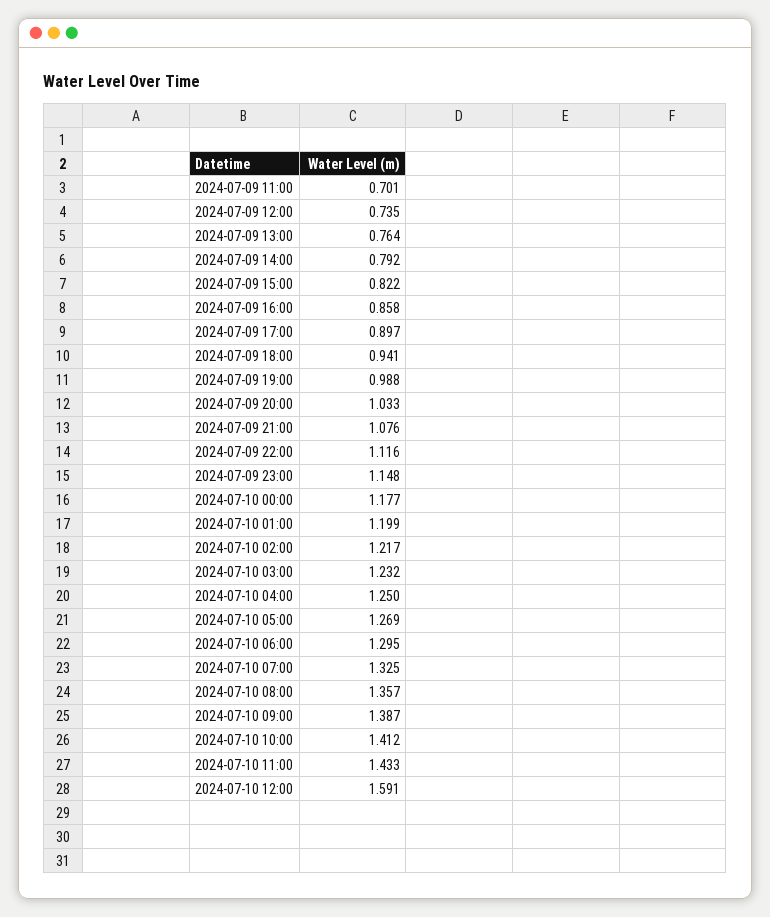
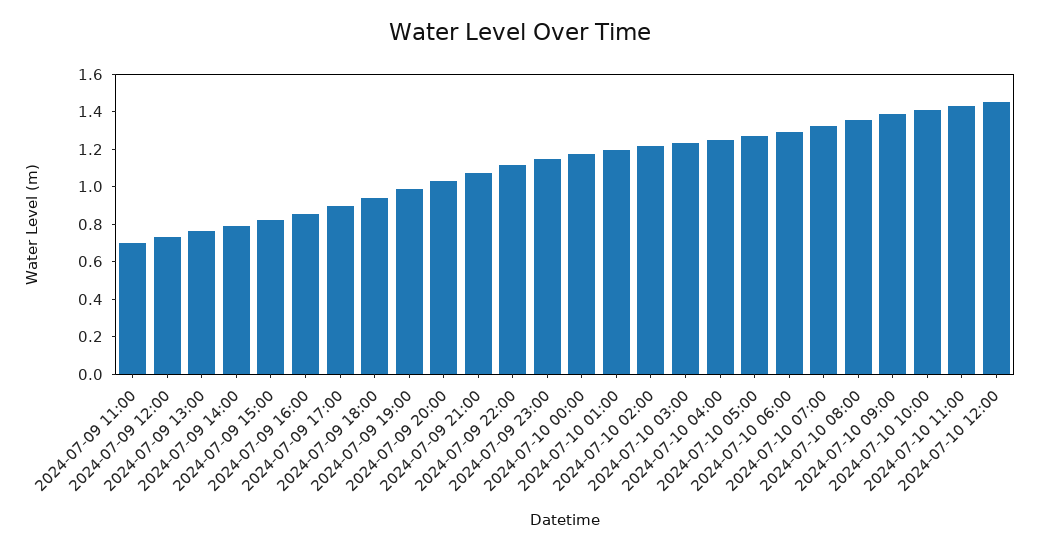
  {
    "2024-07-09 11:00": 0.701,
    "2024-07-09 12:00": 0.735,
    "2024-07-09 13:00": 0.764,
    "2024-07-09 14:00": 0.792,
    "2024-07-09 15:00": 0.822,
    "2024-07-09 16:00": 0.858,
    "2024-07-09 17:00": 0.897,
    "2024-07-09 18:00": 0.941,
    "2024-07-09 19:00": 0.988,
    "2024-07-09 20:00": 1.033,
    "2024-07-09 21:00": 1.076,
    "2024-07-09 22:00": 1.116,
    "2024-07-09 23:00": 1.148,
    "2024-07-10 00:00": 1.177,
    "2024-07-10 01:00": 1.199,
    "2024-07-10 02:00": 1.217,
    "2024-07-10 03:00": 1.232,
    "2024-07-10 04:00": 1.25,
    "2024-07-10 05:00": 1.269,
    "2024-07-10 06:00": 1.295,
    "2024-07-10 07:00": 1.325,
    "2024-07-10 08:00": 1.357,
    "2024-07-10 09:00": 1.387,
    "2024-07-10 10:00": 1.412,
    "2024-07-10 11:00": 1.433,
-   "2024-07-10 12:00": 1.591
+   "2024-07-10 12:00": 1.45
  }

